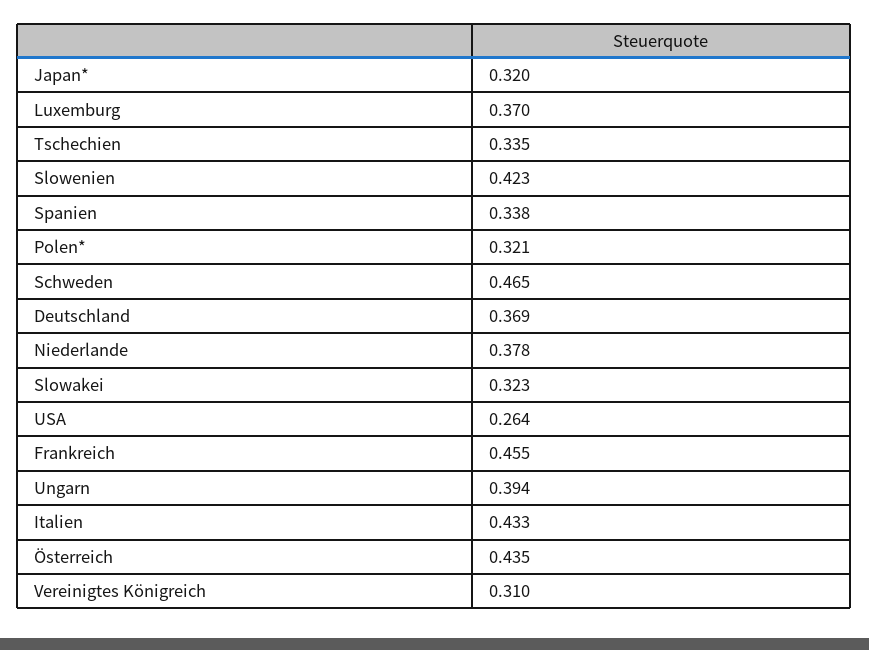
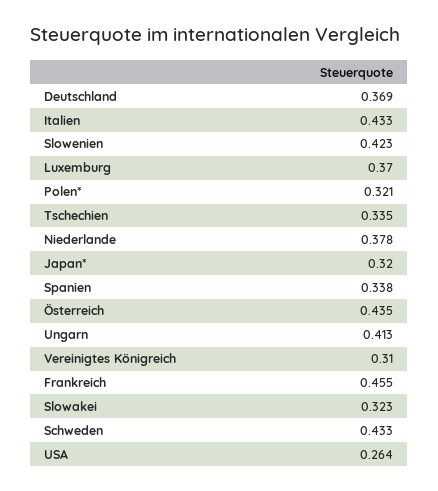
  {
    "Japan*": 0.32,
    "Luxemburg": 0.37,
    "Tschechien": 0.335,
    "Slowenien": 0.423,
    "Spanien": 0.338,
    "Polen*": 0.321,
-   "Schweden": 0.465,
+   "Schweden": 0.433,
    "Deutschland": 0.369,
    "Niederlande": 0.378,
    "Slowakei": 0.323,
    "USA": 0.264,
    "Frankreich": 0.455,
-   "Ungarn": 0.394,
+   "Ungarn": 0.413,
    "Italien": 0.433,
    "Österreich": 0.435,
    "Vereinigtes Königreich": 0.31
  }

